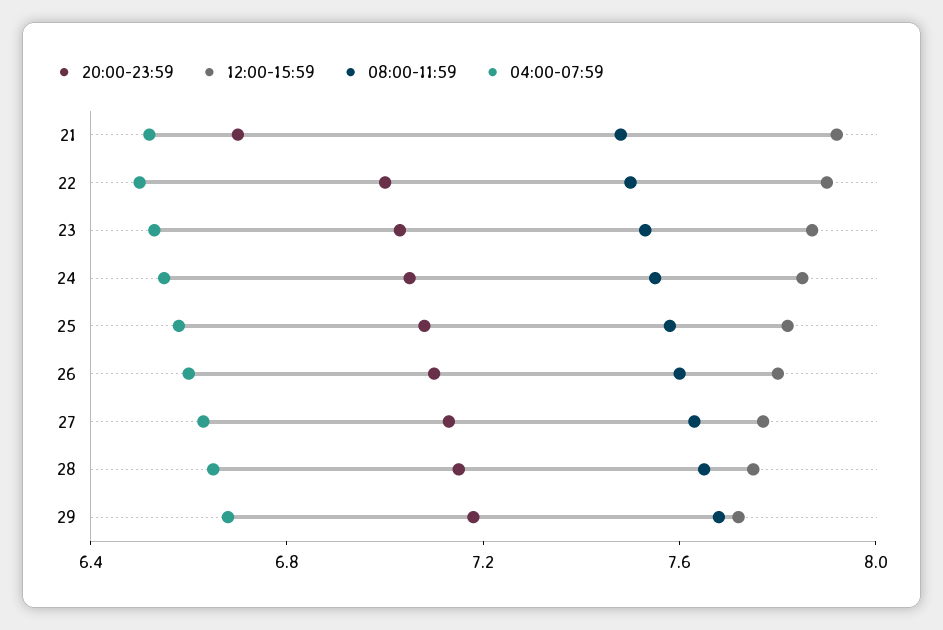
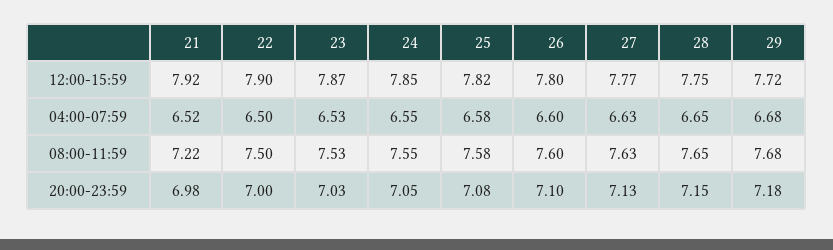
  {
    "20:00-23:59": {
-     "21": 6.7,
+     "21": 6.98,
      "22": 7,
      "23": 7.03,
      "24": 7.05,
      "25": 7.08,
      "26": 7.1,
      "27": 7.13,
      "28": 7.15,
      "29": 7.18
    },
    "12:00-15:59": {
      "21": 7.92,
      "22": 7.9,
      "23": 7.87,
      "24": 7.85,
      "25": 7.82,
      "26": 7.8,
      "27": 7.77,
      "28": 7.75,
      "29": 7.72
    },
    "08:00-11:59": {
-     "21": 7.5,
+     "21": 7.22,
      "22": 7.5,
      "23": 7.53,
      "24": 7.55,
      "25": 7.58,
      "26": 7.6,
      "27": 7.63,
      "28": 7.65,
      "29": 7.68
    },
    "04:00-07:59": {
      "21": 6.52,
      "22": 6.5,
      "23": 6.53,
      "24": 6.55,
      "25": 6.58,
      "26": 6.6,
      "27": 6.63,
      "28": 6.65,
      "29": 6.68
    }
  }

